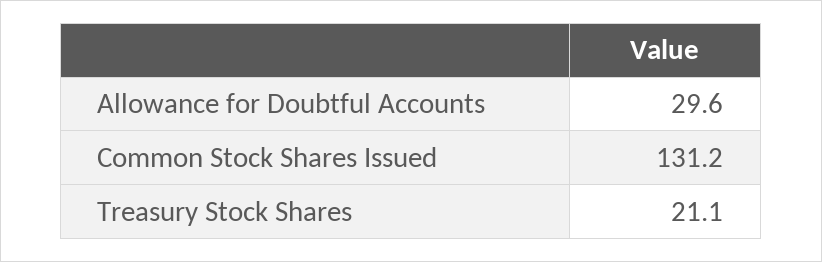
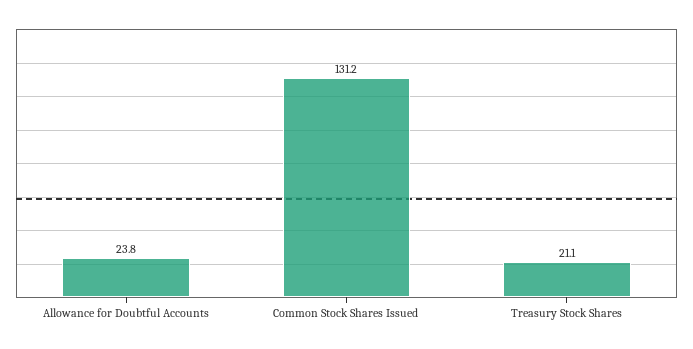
  {
-   "Allowance for Doubtful Accounts": 29.6,
+   "Allowance for Doubtful Accounts": 23.8,
    "Common Stock Shares Issued": 131.2,
    "Treasury Stock Shares": 21.1
  }

